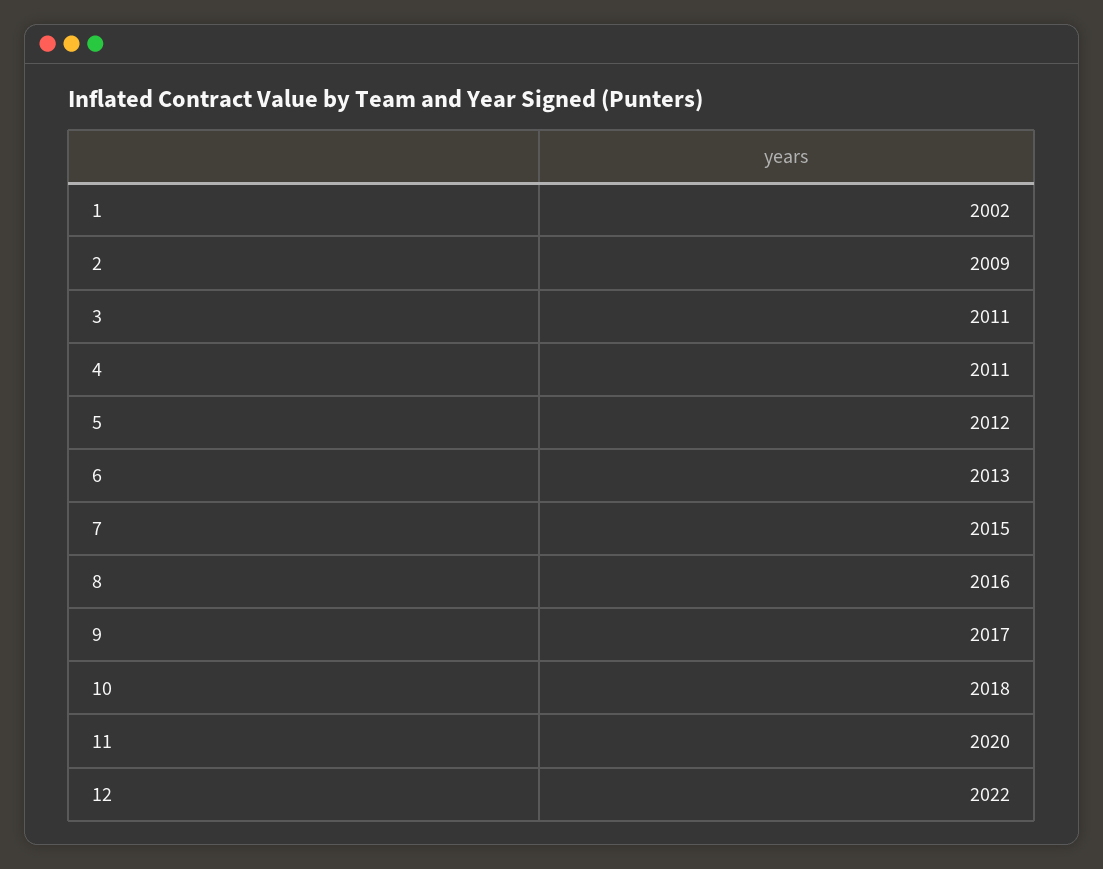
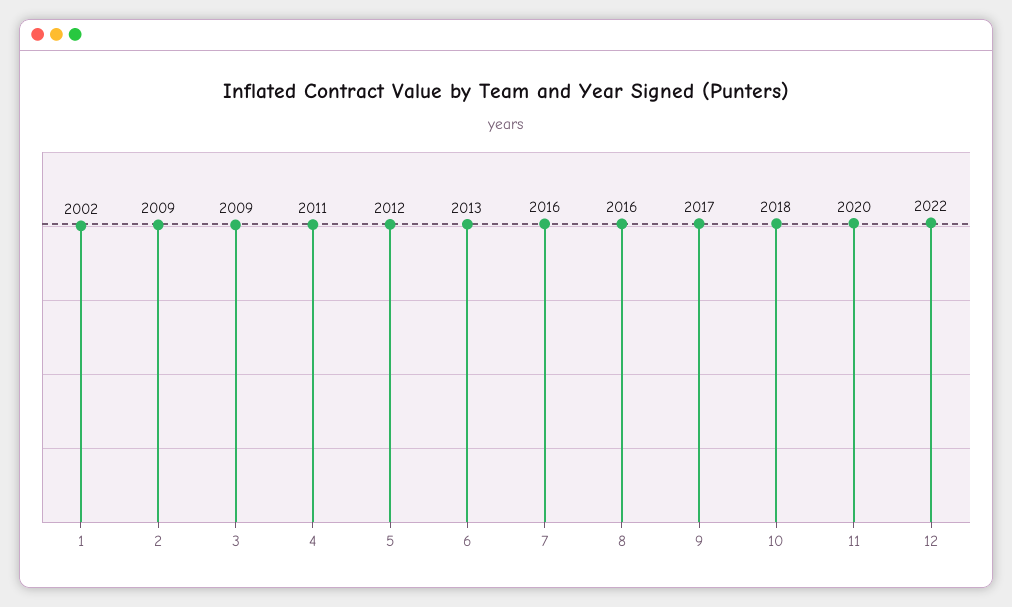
  {
    "1": 2002,
    "2": 2009,
-   "3": 2011,
+   "3": 2009,
    "4": 2011,
    "5": 2012,
    "6": 2013,
-   "7": 2015,
+   "7": 2016,
    "8": 2016,
    "9": 2017,
    "10": 2018,
    "11": 2020,
    "12": 2022
  }

